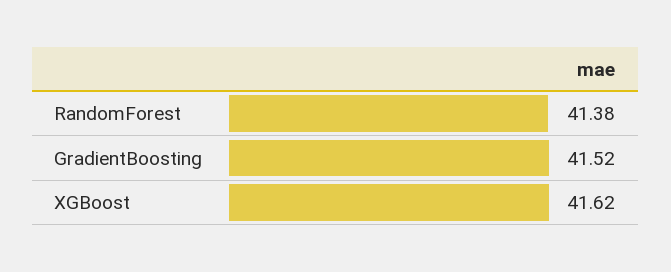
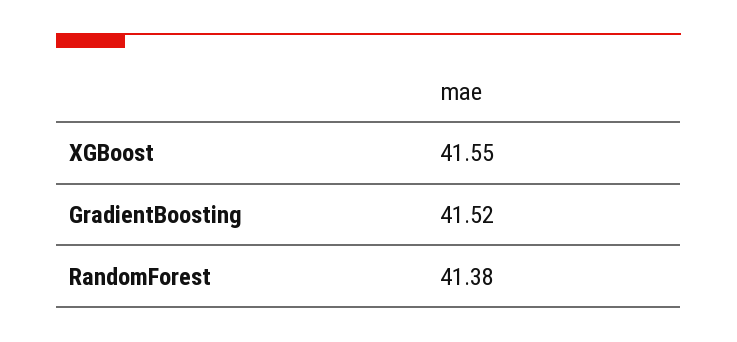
  {
    "RandomForest": 41.38,
    "GradientBoosting": 41.52,
-   "XGBoost": 41.62
+   "XGBoost": 41.55
  }

